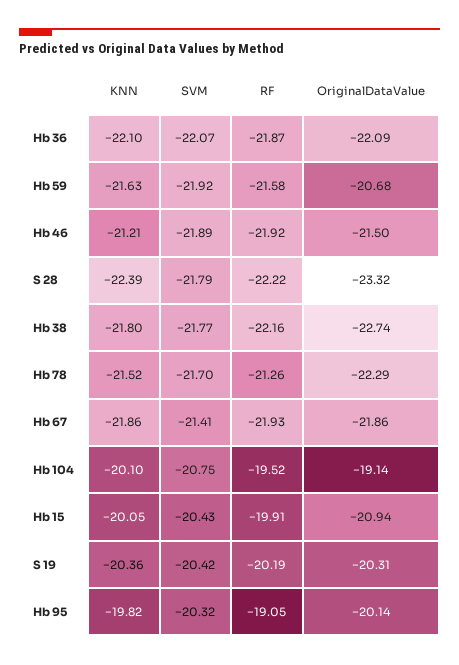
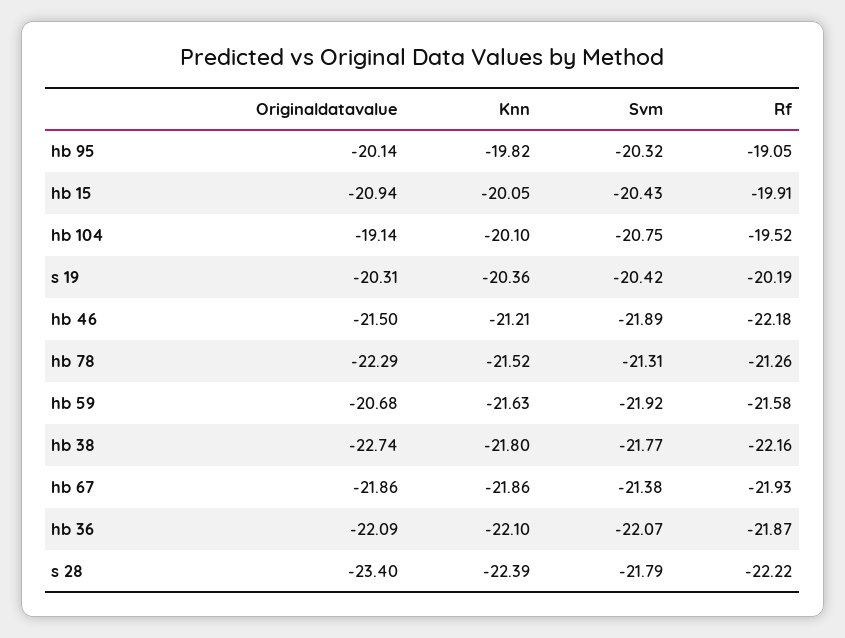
  {
    "KNN": {
      "Hb 36": -22.1,
      "Hb 59": -21.63,
      "Hb 46": -21.21,
      "S 28": -22.39,
      "Hb 38": -21.8,
      "Hb 78": -21.52,
      "Hb 67": -21.86,
      "Hb 104": -20.1,
      "Hb 15": -20.05,
      "S 19": -20.36,
      "Hb 95": -19.82
    },
    "SVM": {
      "Hb 36": -22.07,
      "Hb 59": -21.92,
      "Hb 46": -21.89,
      "S 28": -21.79,
      "Hb 38": -21.77,
-     "Hb 78": -21.7,
+     "Hb 78": -21.31,
-     "Hb 67": -21.41,
+     "Hb 67": -21.38,
      "Hb 104": -20.75,
      "Hb 15": -20.43,
      "S 19": -20.42,
      "Hb 95": -20.32
    },
    "RF": {
      "Hb 36": -21.87,
      "Hb 59": -21.58,
-     "Hb 46": -21.92,
+     "Hb 46": -22.18,
      "S 28": -22.22,
      "Hb 38": -22.16,
      "Hb 78": -21.26,
      "Hb 67": -21.93,
      "Hb 104": -19.52,
      "Hb 15": -19.91,
      "S 19": -20.19,
      "Hb 95": -19.05
    },
    "OriginalDataValue": {
      "Hb 36": -22.09,
      "Hb 59": -20.68,
      "Hb 46": -21.5,
-     "S 28": -23.32,
+     "S 28": -23.4,
      "Hb 38": -22.74,
      "Hb 78": -22.29,
      "Hb 67": -21.86,
      "Hb 104": -19.14,
      "Hb 15": -20.94,
      "S 19": -20.31,
      "Hb 95": -20.14
    }
  }

